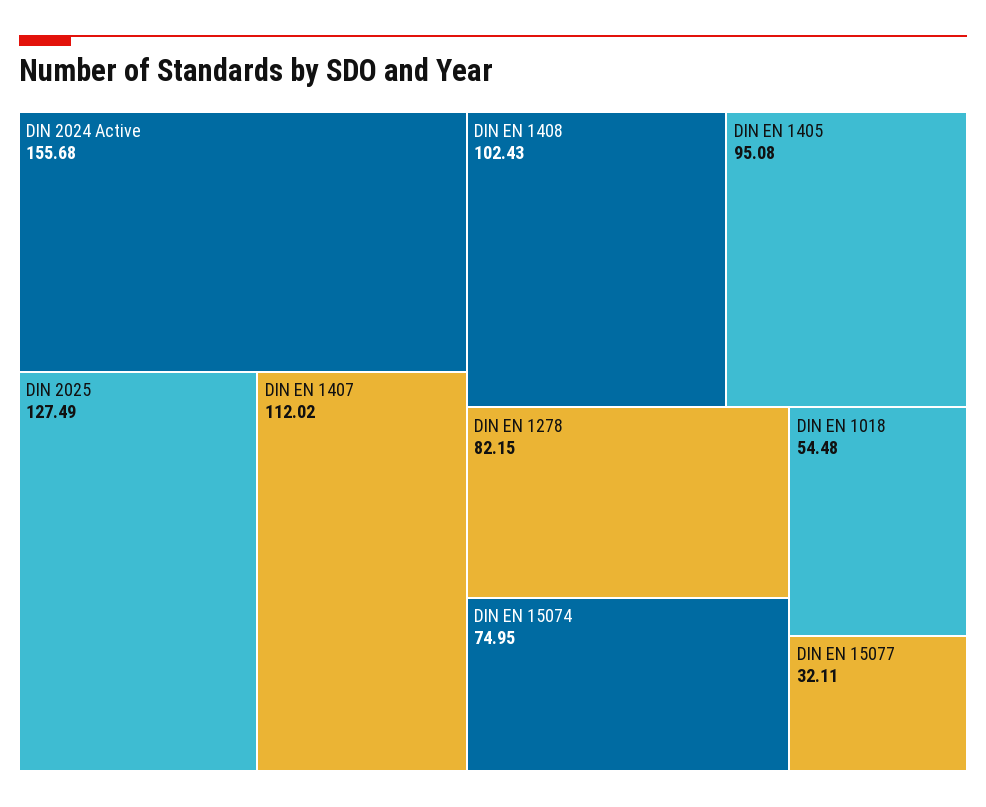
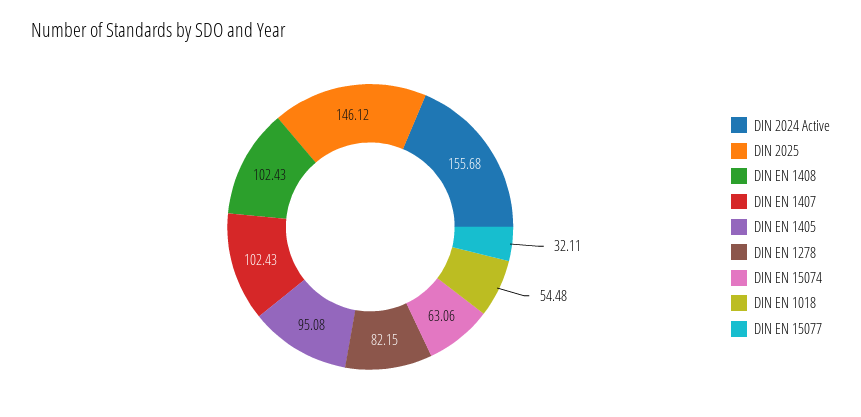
  {
    "DIN 2024 Active": 155.68,
-   "DIN 2025": 127.49,
+   "DIN 2025": 146.12,
-   "DIN EN 1407": 112.02,
+   "DIN EN 1407": 102.43,
    "DIN EN 1408": 102.43,
    "DIN EN 1405": 95.08,
    "DIN EN 1278": 82.15,
-   "DIN EN 15074": 74.95,
+   "DIN EN 15074": 63.06,
    "DIN EN 1018": 54.48,
    "DIN EN 15077": 32.11
  }

